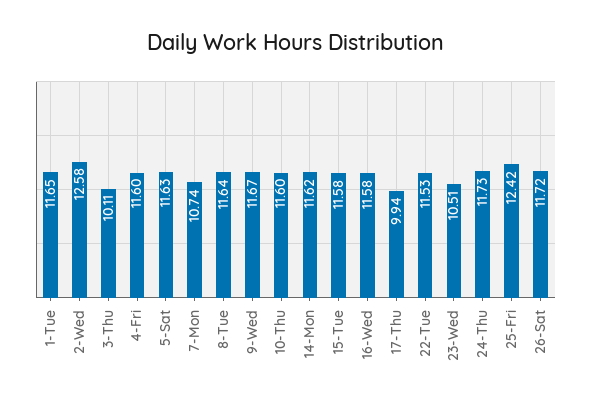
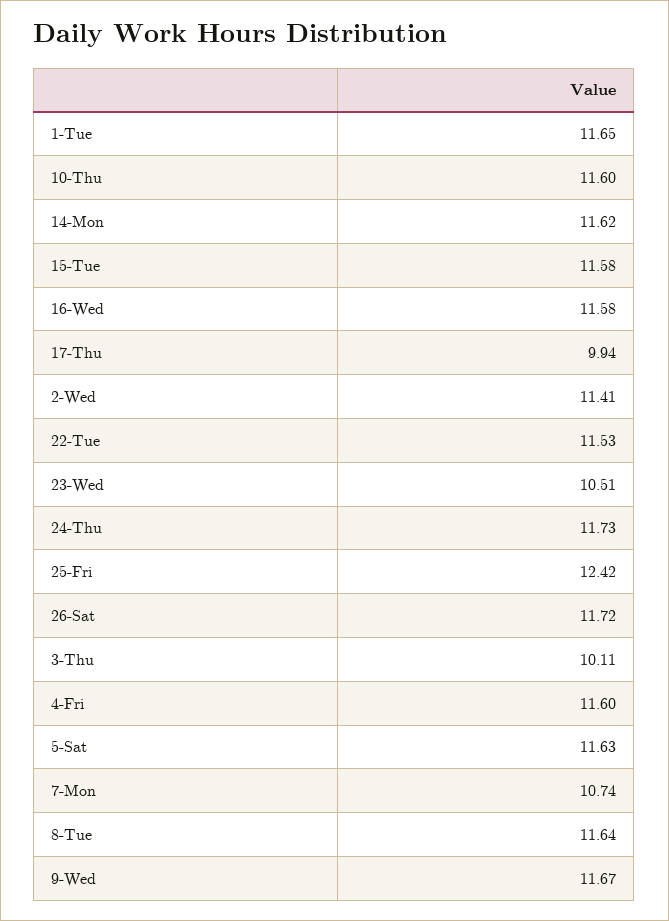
  {
    "1-Tue": 11.65,
-   "2-Wed": 12.58,
+   "2-Wed": 11.41,
    "3-Thu": 10.11,
    "4-Fri": 11.6,
    "5-Sat": 11.63,
    "7-Mon": 10.74,
    "8-Tue": 11.64,
    "9-Wed": 11.67,
    "10-Thu": 11.6,
    "14-Mon": 11.62,
    "15-Tue": 11.58,
    "16-Wed": 11.58,
    "17-Thu": 9.94,
    "22-Tue": 11.53,
    "23-Wed": 10.51,
    "24-Thu": 11.73,
    "25-Fri": 12.42,
    "26-Sat": 11.72
  }

